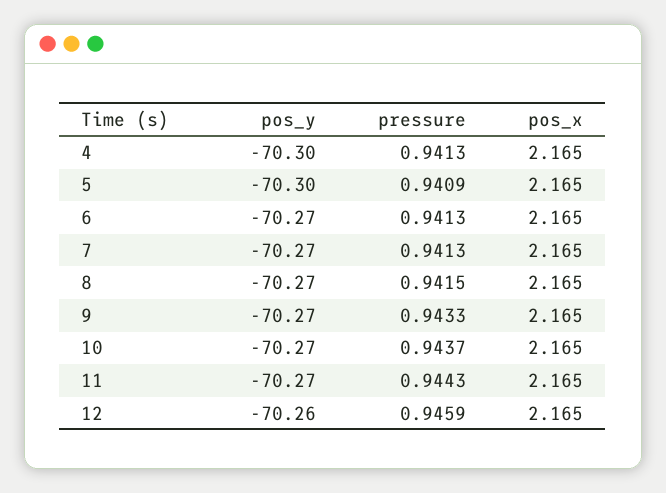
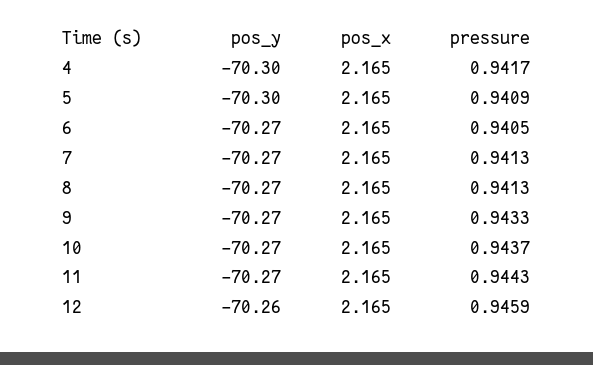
  {
    "pos_y": {
      "4": -70.3,
      "5": -70.3,
      "6": -70.27,
      "7": -70.27,
      "8": -70.27,
      "9": -70.27,
      "10": -70.27,
      "11": -70.27,
      "12": -70.26
    },
    "pressure": {
-     "4": 0.9413,
+     "4": 0.9417,
      "5": 0.9409,
-     "6": 0.9413,
+     "6": 0.9405,
      "7": 0.9413,
-     "8": 0.9415,
+     "8": 0.9413,
      "9": 0.9433,
      "10": 0.9437,
      "11": 0.9443,
      "12": 0.9459
    },
    "pos_x": {
      "4": 2.165,
      "5": 2.165,
      "6": 2.165,
      "7": 2.165,
      "8": 2.165,
      "9": 2.165,
      "10": 2.165,
      "11": 2.165,
      "12": 2.165
    }
  }

